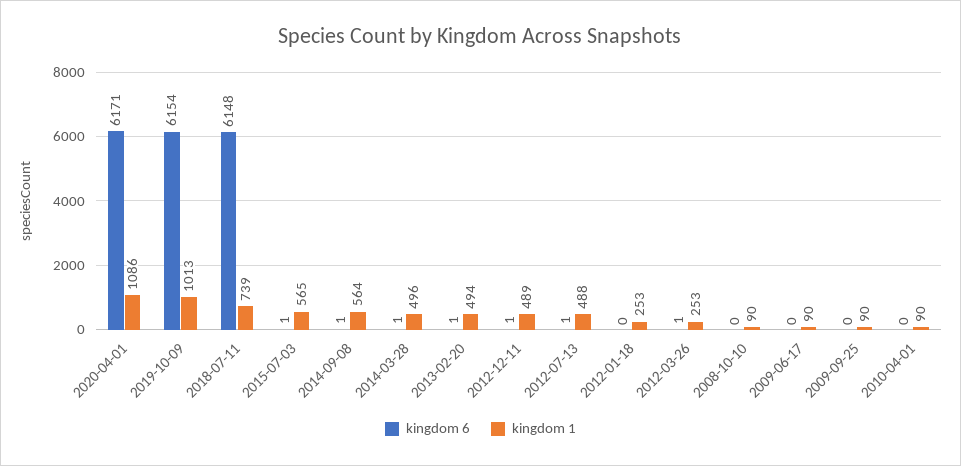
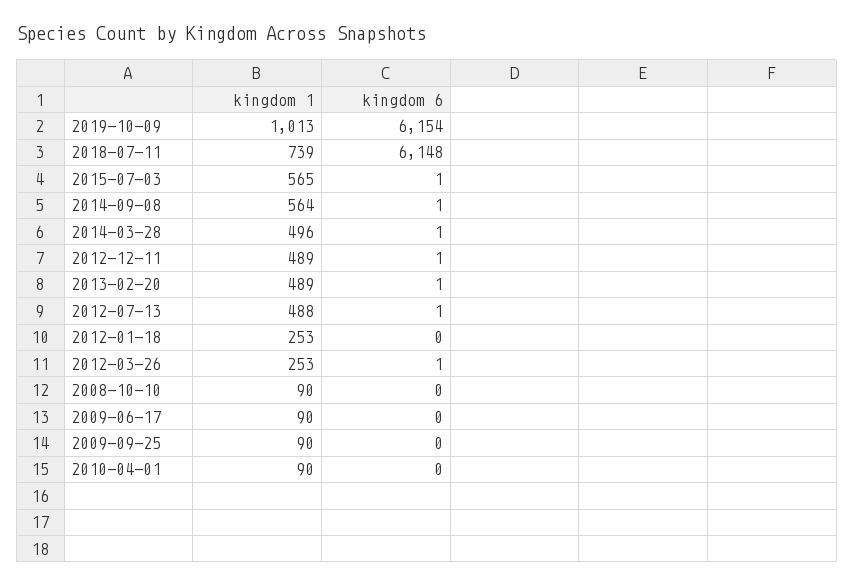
  {
    "kingdom 6": {
-     "2020-04-01": 6171,
      "2019-10-09": 6154,
      "2018-07-11": 6148,
      "2015-07-03": 1,
      "2014-09-08": 1,
      "2014-03-28": 1,
      "2013-02-20": 1,
      "2012-12-11": 1,
      "2012-07-13": 1,
      "2012-01-18": 0,
      "2012-03-26": 1,
      "2008-10-10": 0,
      "2009-06-17": 0,
      "2009-09-25": 0,
      "2010-04-01": 0
    },
    "kingdom 1": {
-     "2020-04-01": 1086,
      "2019-10-09": 1013,
      "2018-07-11": 739,
      "2015-07-03": 565,
      "2014-09-08": 564,
      "2014-03-28": 496,
-     "2013-02-20": 494,
+     "2013-02-20": 489,
      "2012-12-11": 489,
      "2012-07-13": 488,
      "2012-01-18": 253,
      "2012-03-26": 253,
      "2008-10-10": 90,
      "2009-06-17": 90,
      "2009-09-25": 90,
      "2010-04-01": 90
    }
  }

